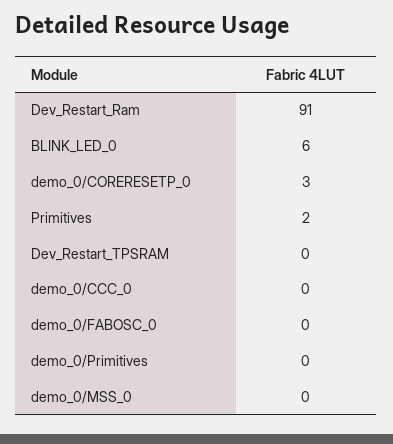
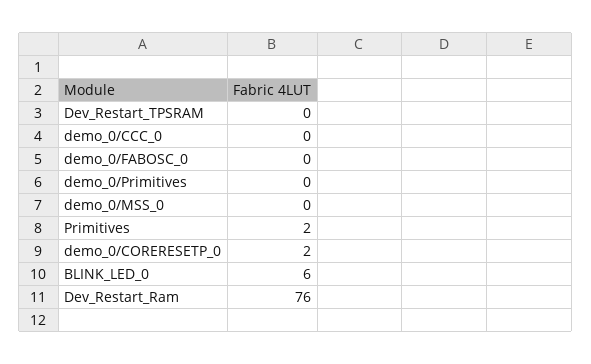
  {
-   "Dev_Restart_Ram": 91,
+   "Dev_Restart_Ram": 76,
    "BLINK_LED_0": 6,
-   "demo_0/CORERESETP_0": 3,
+   "demo_0/CORERESETP_0": 2,
    "Primitives": 2,
    "Dev_Restart_TPSRAM": 0,
    "demo_0/CCC_0": 0,
    "demo_0/FABOSC_0": 0,
    "demo_0/Primitives": 0,
    "demo_0/MSS_0": 0
  }

